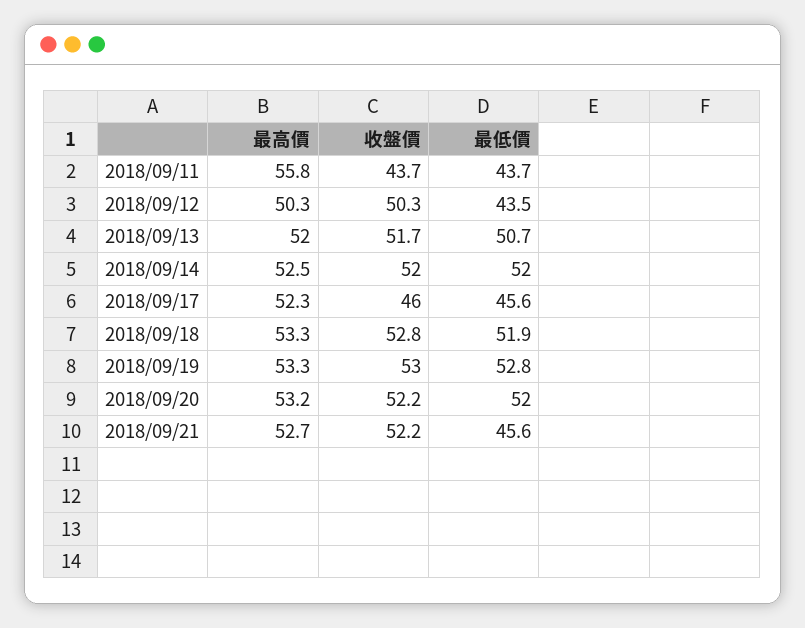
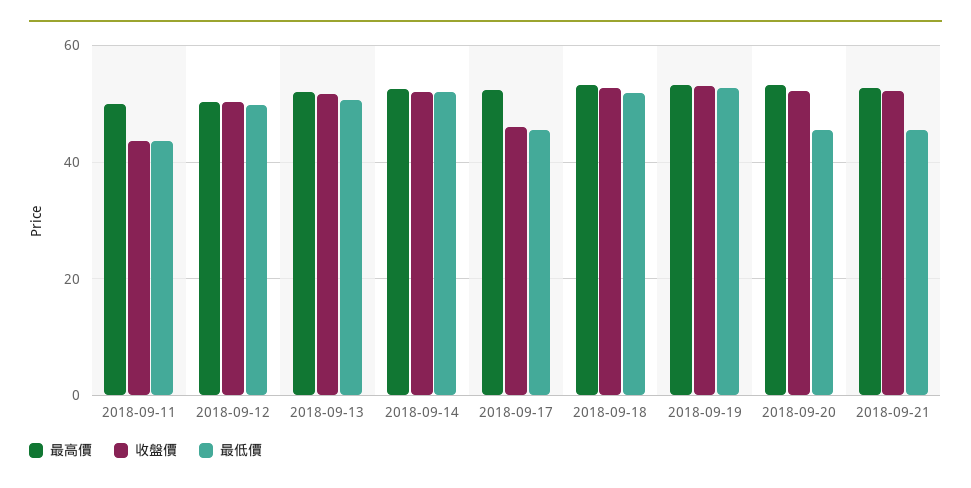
  {
    "最高價": {
-     "2018/09/11": 55.8,
+     "2018/09/11": 50,
      "2018/09/12": 50.3,
      "2018/09/13": 52,
      "2018/09/14": 52.5,
      "2018/09/17": 52.3,
      "2018/09/18": 53.3,
      "2018/09/19": 53.3,
      "2018/09/20": 53.2,
      "2018/09/21": 52.7
    },
    "收盤價": {
      "2018/09/11": 43.7,
      "2018/09/12": 50.3,
      "2018/09/13": 51.7,
      "2018/09/14": 52,
      "2018/09/17": 46,
      "2018/09/18": 52.8,
      "2018/09/19": 53,
      "2018/09/20": 52.2,
      "2018/09/21": 52.2
    },
    "最低價": {
      "2018/09/11": 43.7,
-     "2018/09/12": 43.5,
+     "2018/09/12": 50,
      "2018/09/13": 50.7,
      "2018/09/14": 52,
      "2018/09/17": 45.6,
      "2018/09/18": 51.9,
      "2018/09/19": 52.8,
-     "2018/09/20": 52,
+     "2018/09/20": 46,
      "2018/09/21": 45.6
    }
  }

